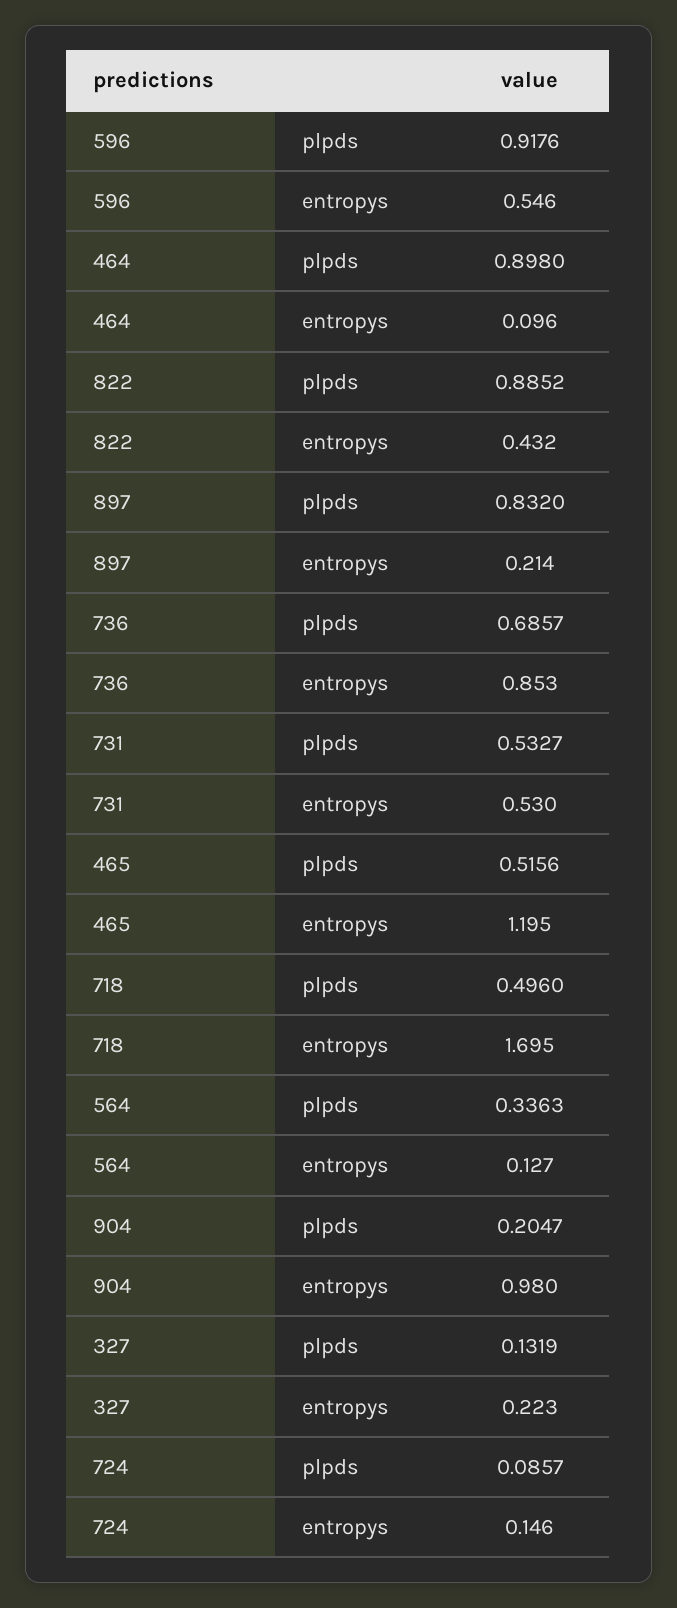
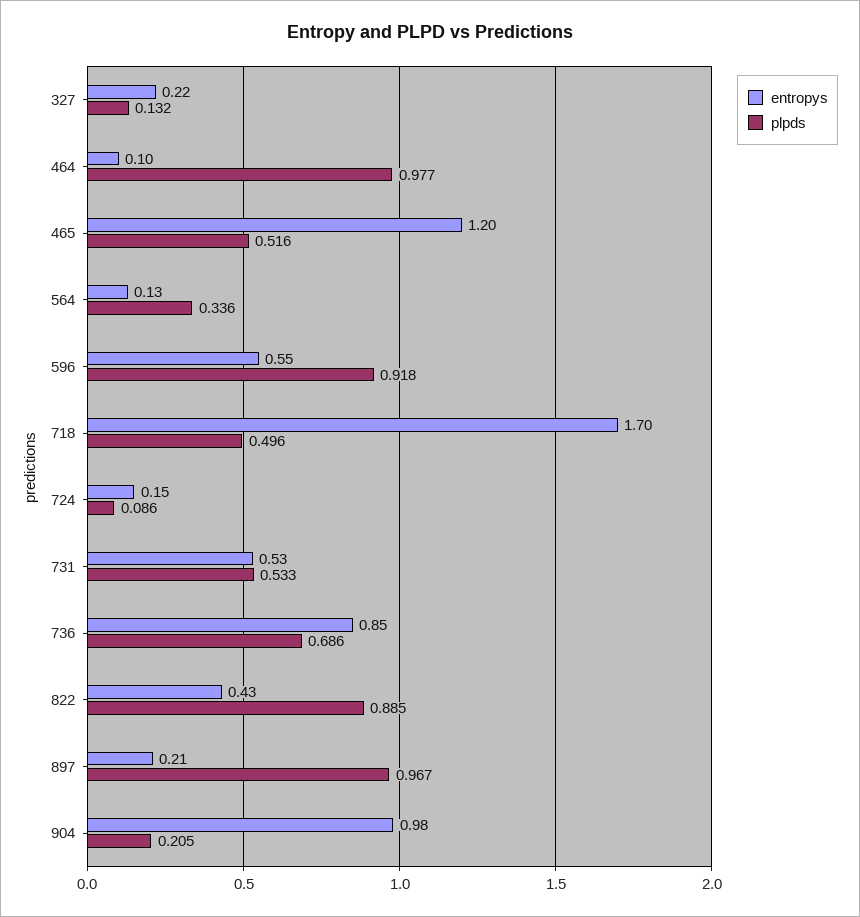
  {
    "plpds": {
      "596": 0.9176,
-     "464": 0.898,
+     "464": 0.977,
      "822": 0.8852,
-     "897": 0.832,
+     "897": 0.967,
      "736": 0.6857,
      "731": 0.5327,
      "465": 0.5156,
      "718": 0.496,
      "564": 0.3363,
      "904": 0.2047,
      "327": 0.1319,
      "724": 0.0857
    },
    "entropys": {
      "596": 0.546,
      "464": 0.096,
      "822": 0.432,
      "897": 0.214,
      "736": 0.853,
      "731": 0.53,
      "465": 1.195,
      "718": 1.695,
      "564": 0.127,
      "904": 0.98,
      "327": 0.223,
      "724": 0.146
    }
  }

